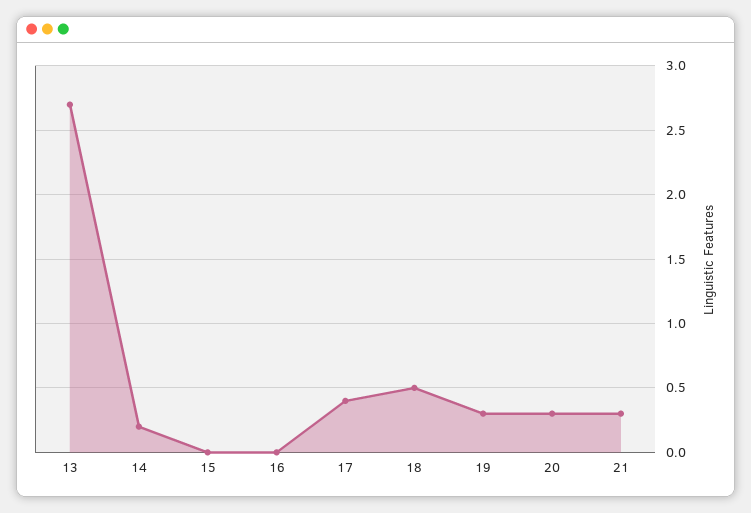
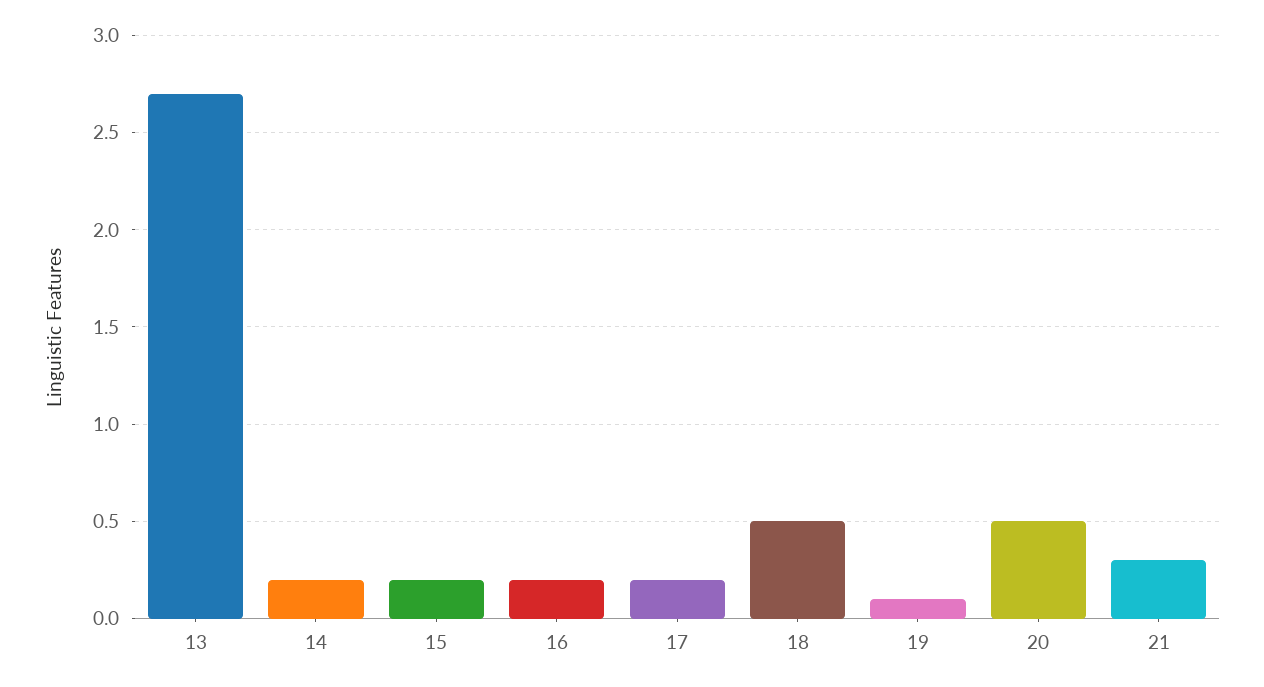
  {
    "13": 2.7,
    "14": 0.2,
-   "15": 0,
+   "15": 0.2,
-   "16": 0,
+   "16": 0.2,
-   "17": 0.4,
+   "17": 0.2,
    "18": 0.5,
-   "19": 0.3,
+   "19": 0.1,
-   "20": 0.3,
+   "20": 0.5,
    "21": 0.3
  }

